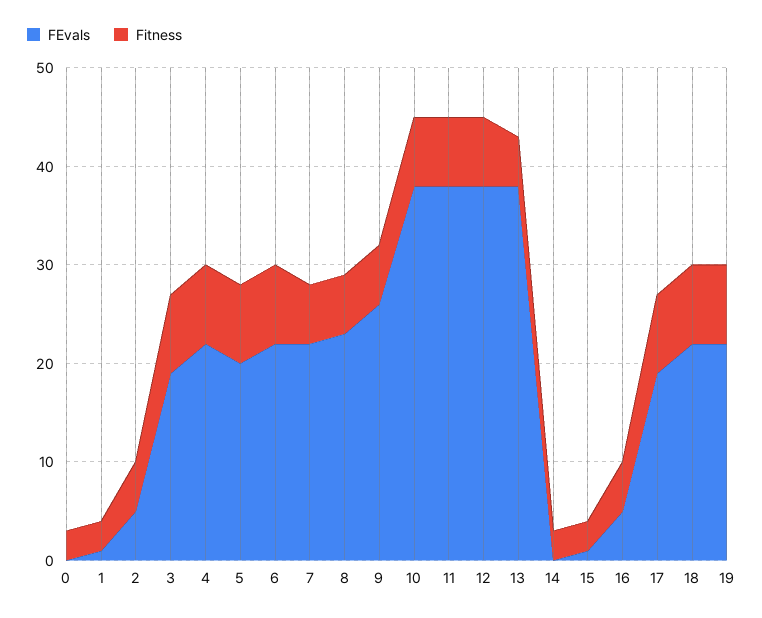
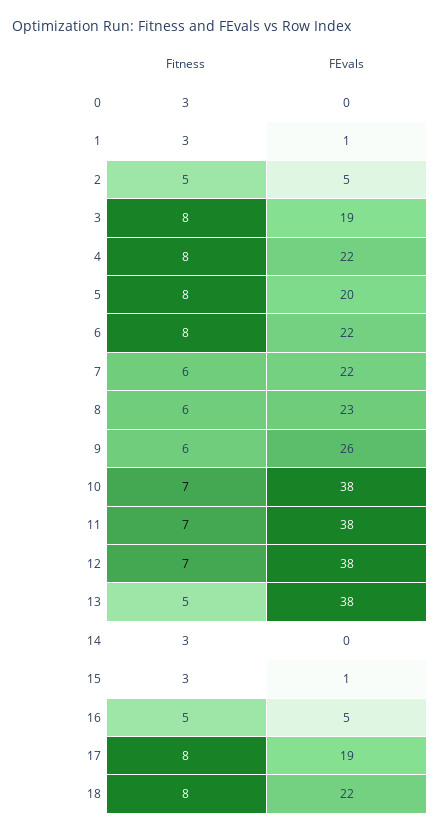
  {
    "FEvals": {
      "0": 0,
      "1": 1,
      "2": 5,
      "3": 19,
      "4": 22,
      "5": 20,
      "6": 22,
      "7": 22,
      "8": 23,
      "9": 26,
      "10": 38,
      "11": 38,
      "12": 38,
      "13": 38,
      "14": 0,
      "15": 1,
      "16": 5,
      "17": 19,
-     "18": 22,
+     "18": 22
-     "19": 22
    },
    "Fitness": {
      "0": 3,
      "1": 3,
      "2": 5,
      "3": 8,
      "4": 8,
      "5": 8,
      "6": 8,
      "7": 6,
      "8": 6,
      "9": 6,
      "10": 7,
      "11": 7,
      "12": 7,
      "13": 5,
      "14": 3,
      "15": 3,
      "16": 5,
      "17": 8,
-     "18": 8,
+     "18": 8
-     "19": 8
    }
  }

